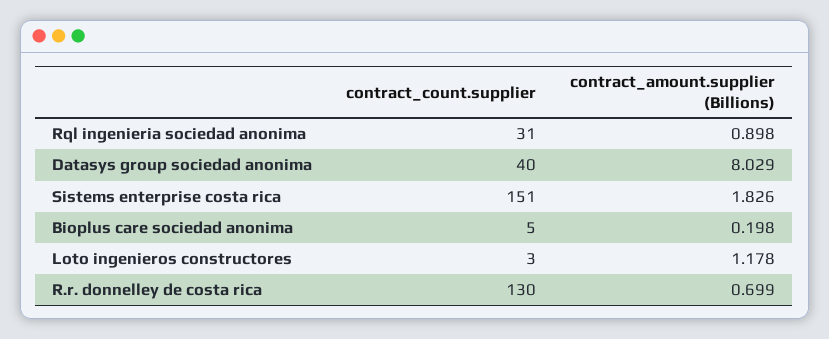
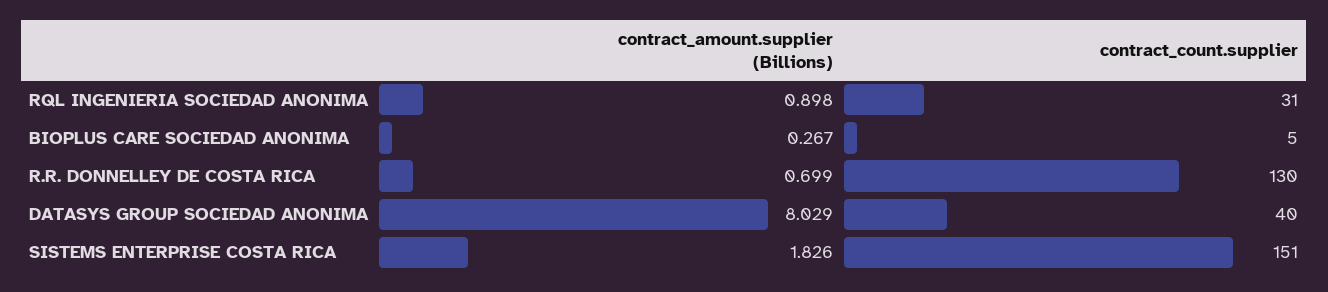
  {
    "contract_count.supplier": {
      "Rql ingenieria sociedad anonima": 31,
      "Datasys group sociedad anonima": 40,
      "Sistems enterprise costa rica": 151,
      "Bioplus care sociedad anonima": 5,
-     "Loto ingenieros constructores": 3,
      "R.r. donnelley de costa rica": 130
    },
    "contract_amount.supplier (Billions)": {
      "Rql ingenieria sociedad anonima": 0.898,
      "Datasys group sociedad anonima": 8.029,
      "Sistems enterprise costa rica": 1.826,
-     "Bioplus care sociedad anonima": 0.198,
+     "Bioplus care sociedad anonima": 0.267,
-     "Loto ingenieros constructores": 1.178,
      "R.r. donnelley de costa rica": 0.699
    }
  }

